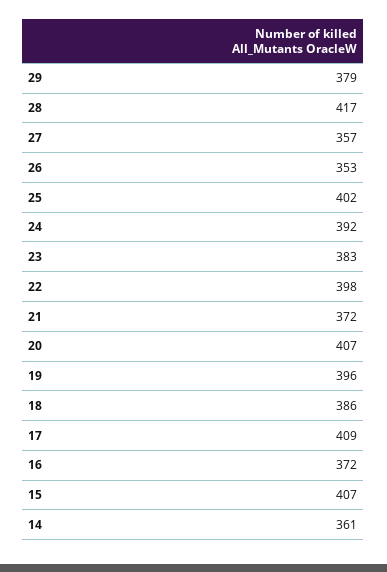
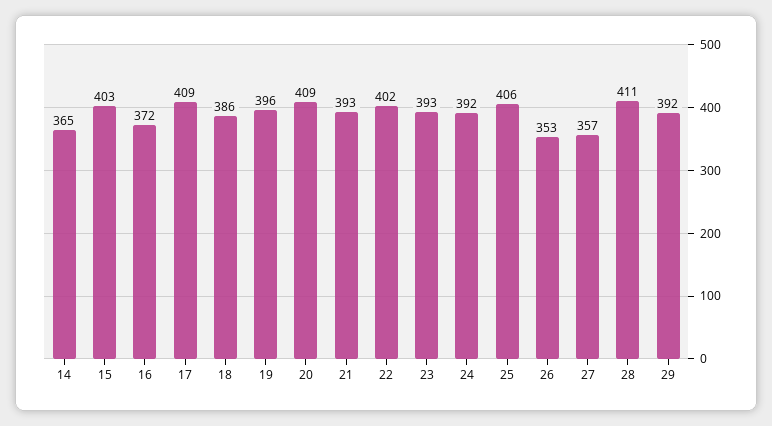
  {
-   "29": 379,
+   "29": 392,
-   "28": 417,
+   "28": 411,
    "27": 357,
    "26": 353,
-   "25": 402,
+   "25": 406,
    "24": 392,
-   "23": 383,
+   "23": 393,
-   "22": 398,
+   "22": 402,
-   "21": 372,
+   "21": 393,
-   "20": 407,
+   "20": 409,
    "19": 396,
    "18": 386,
    "17": 409,
    "16": 372,
-   "15": 407,
+   "15": 403,
-   "14": 361
+   "14": 365
  }

